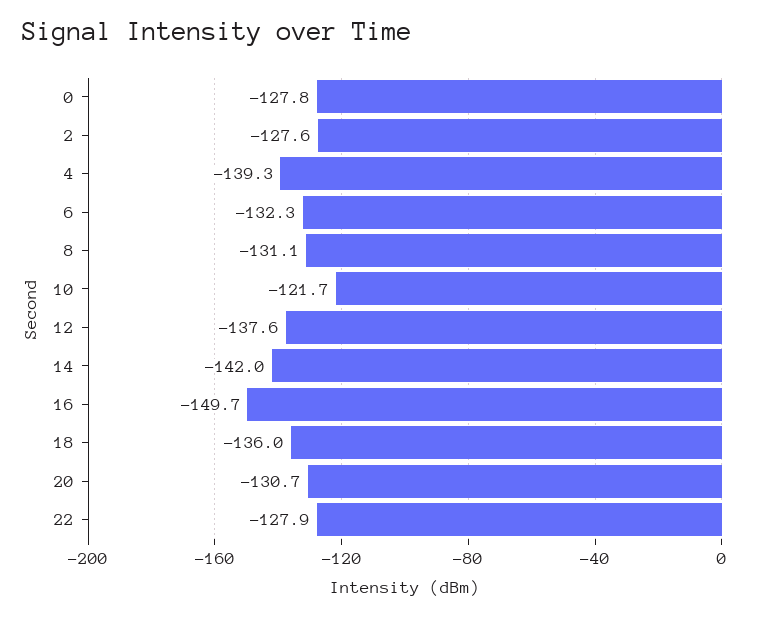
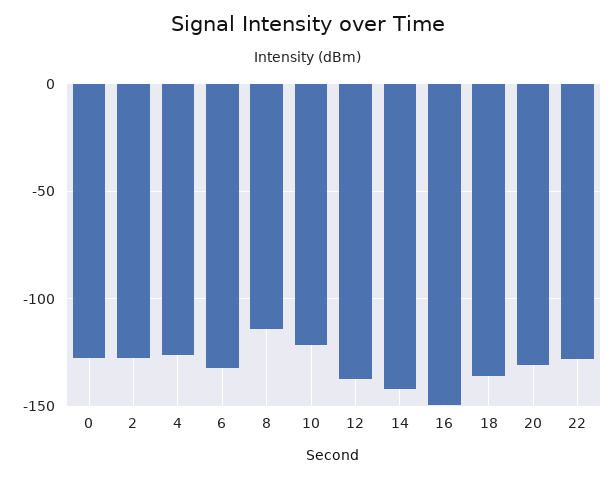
  {
    "0": -127.8,
    "2": -127.6,
-   "4": -139.3,
+   "4": -125,
    "6": -132.3,
-   "8": -131.1,
+   "8": -115,
    "10": -121.7,
    "12": -137.6,
    "14": -142,
    "16": -149.7,
    "18": -136,
    "20": -130.7,
    "22": -127.9
  }

